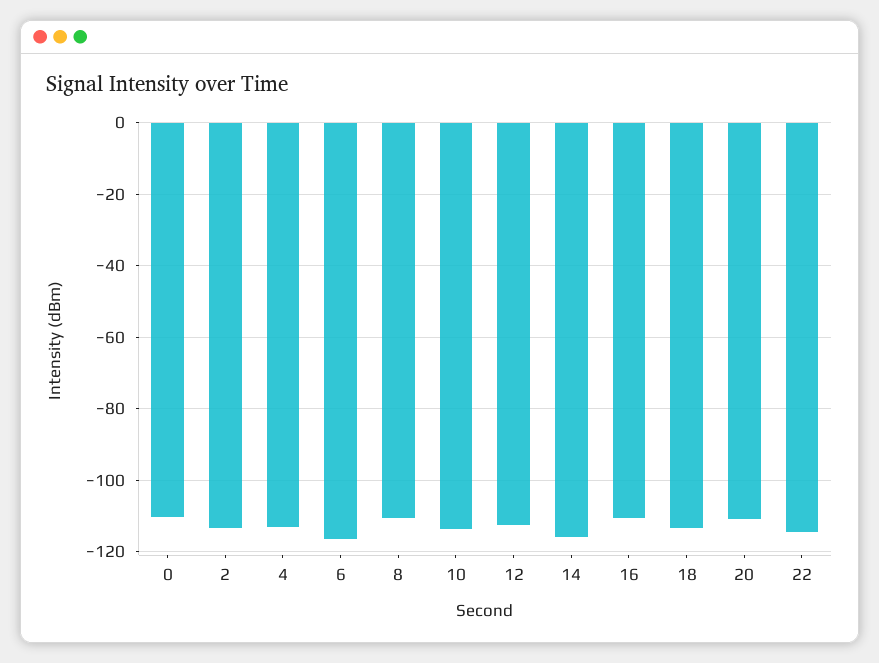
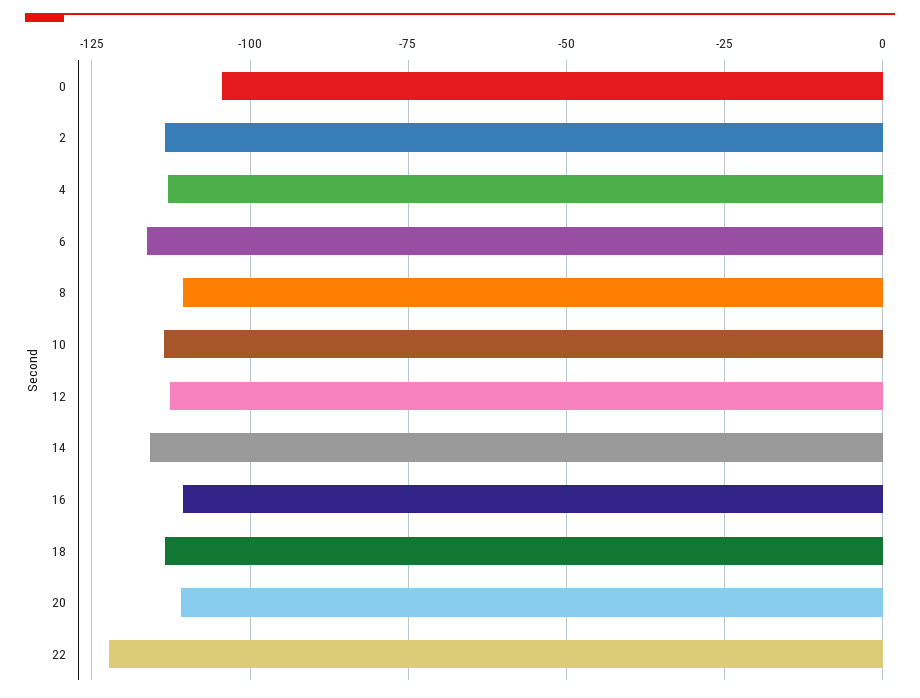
  {
-   "0": -110,
+   "0": -105,
    "2": -114,
    "4": -112,
    "6": -116,
    "8": -110,
    "10": -114,
    "12": -112,
    "14": -116,
    "16": -110,
    "18": -114,
    "20": -110,
-   "22": -114
+   "22": -122.5
  }

